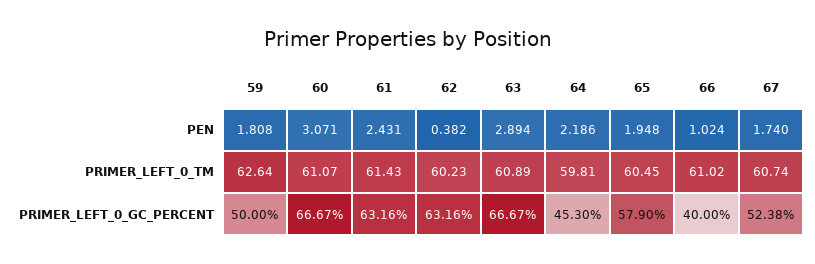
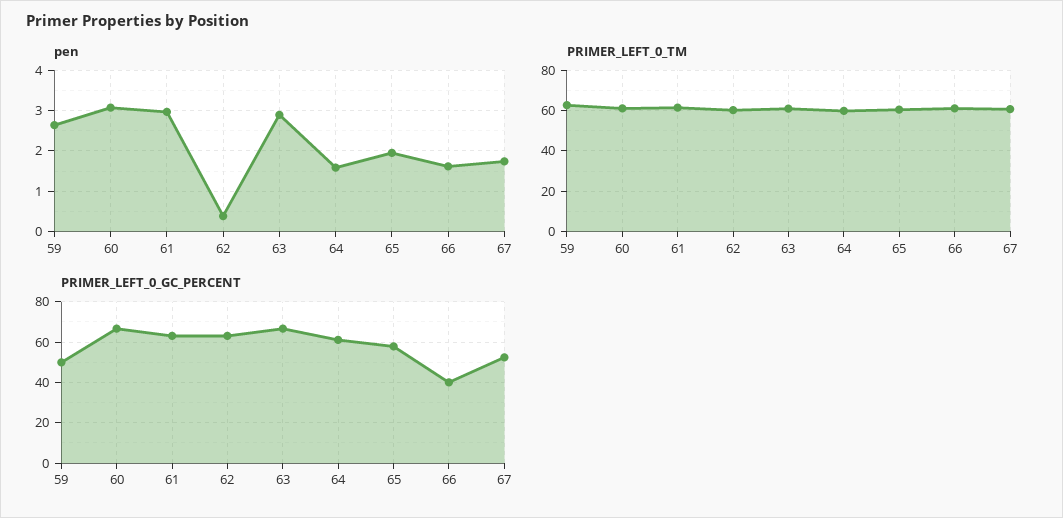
  {
    "PEN": {
-     "59": 1.808,
+     "59": 2.6,
      "60": 3.071,
-     "61": 2.431,
+     "61": 3,
      "62": 0.382,
      "63": 2.894,
-     "64": 2.186,
+     "64": 1.6,
      "65": 1.948,
-     "66": 1.024,
+     "66": 1.6,
      "67": 1.74
    },
    "PRIMER_LEFT_0_TM": {
      "59": 62.64,
      "60": 61.07,
      "61": 61.43,
      "62": 60.23,
      "63": 60.89,
      "64": 59.81,
      "65": 60.45,
      "66": 61.02,
      "67": 60.74
    },
    "PRIMER_LEFT_0_GC_PERCENT": {
      "59": 50,
      "60": 66.67,
      "61": 63.16,
      "62": 63.16,
      "63": 66.67,
-     "64": 45.3,
+     "64": 60,
      "65": 57.9,
      "66": 40,
      "67": 52.38
    }
  }

